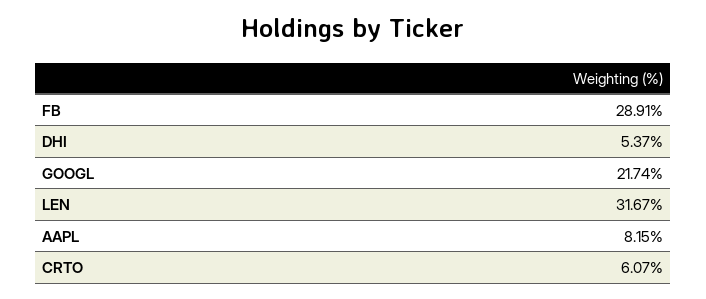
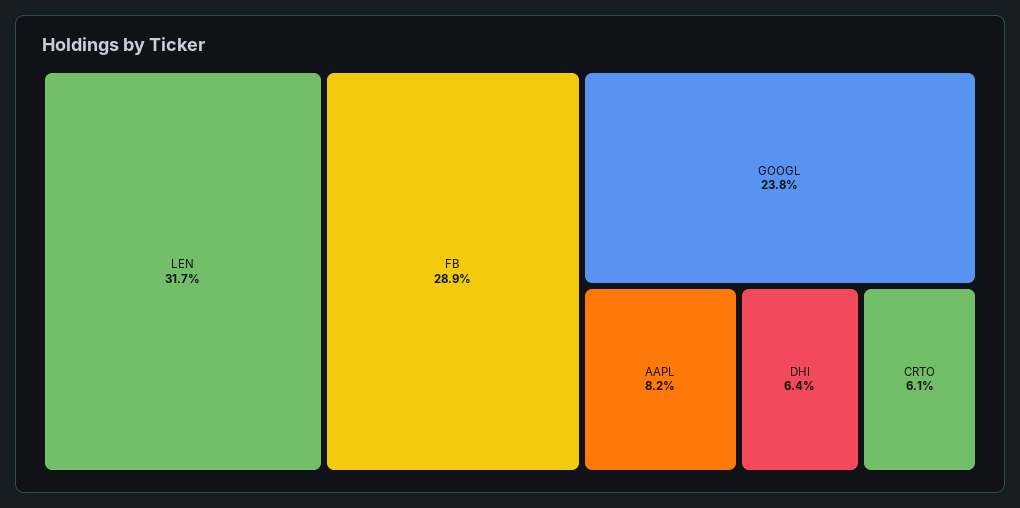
  {
    "FB": 28.91,
-   "DHI": 5.37,
+   "DHI": 6.4,
-   "GOOGL": 21.74,
+   "GOOGL": 23.8,
    "LEN": 31.67,
    "AAPL": 8.15,
    "CRTO": 6.07
  }

